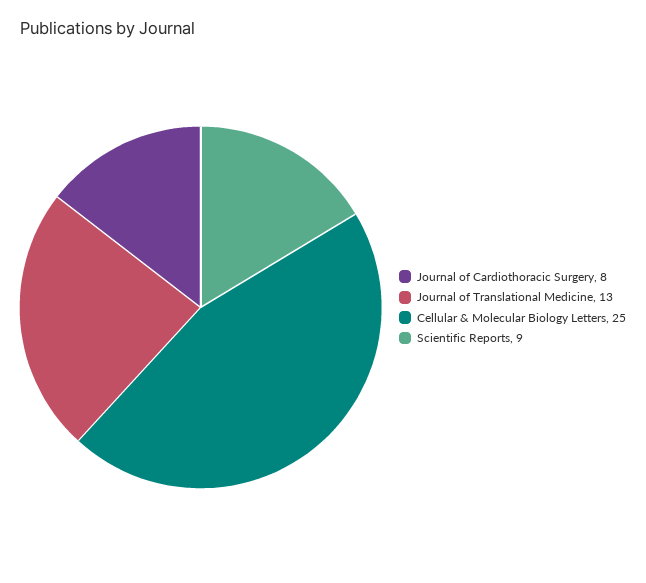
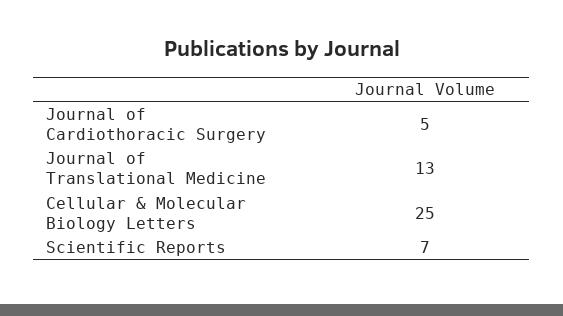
  {
-   "Journal of Cardiothoracic Surgery": 8,
+   "Journal of Cardiothoracic Surgery": 5,
    "Journal of Translational Medicine": 13,
    "Cellular & Molecular Biology Letters": 25,
-   "Scientific Reports": 9
+   "Scientific Reports": 7
  }

